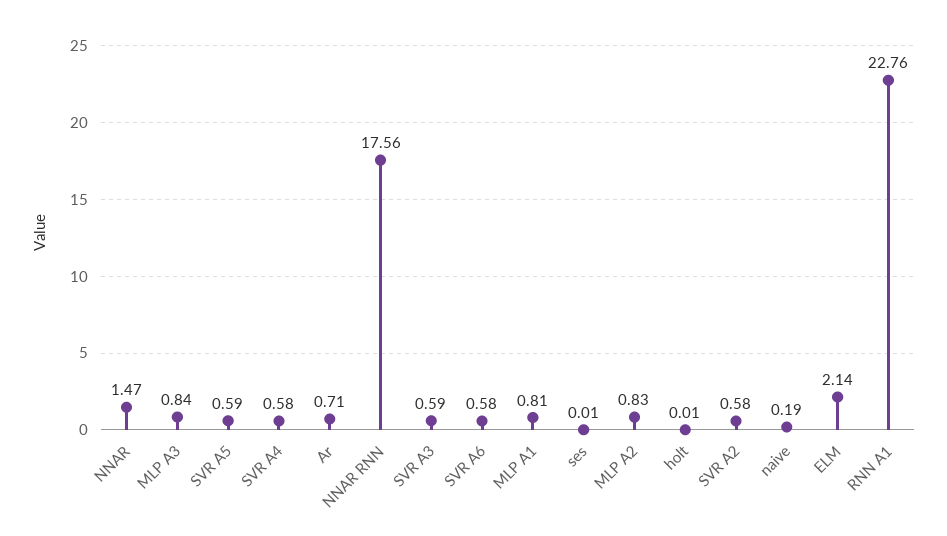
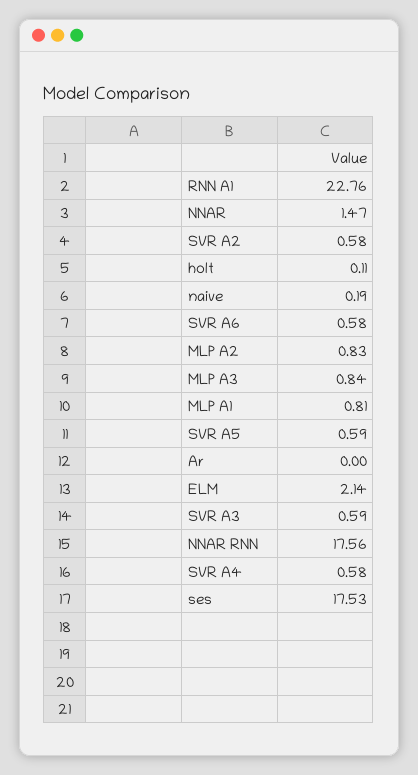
  {
    "NNAR": 1.47,
    "MLP A3": 0.84,
    "SVR A5": 0.59,
    "SVR A4": 0.58,
-   "Ar": 0.71,
+   "Ar": 0,
    "NNAR RNN": 17.56,
    "SVR A3": 0.59,
    "SVR A6": 0.58,
    "MLP A1": 0.81,
-   "ses": 0.01,
+   "ses": 17.53,
    "MLP A2": 0.83,
-   "holt": 0.01,
+   "holt": 0.11,
    "SVR A2": 0.58,
    "naive": 0.19,
    "ELM": 2.14,
    "RNN A1": 22.76
  }

